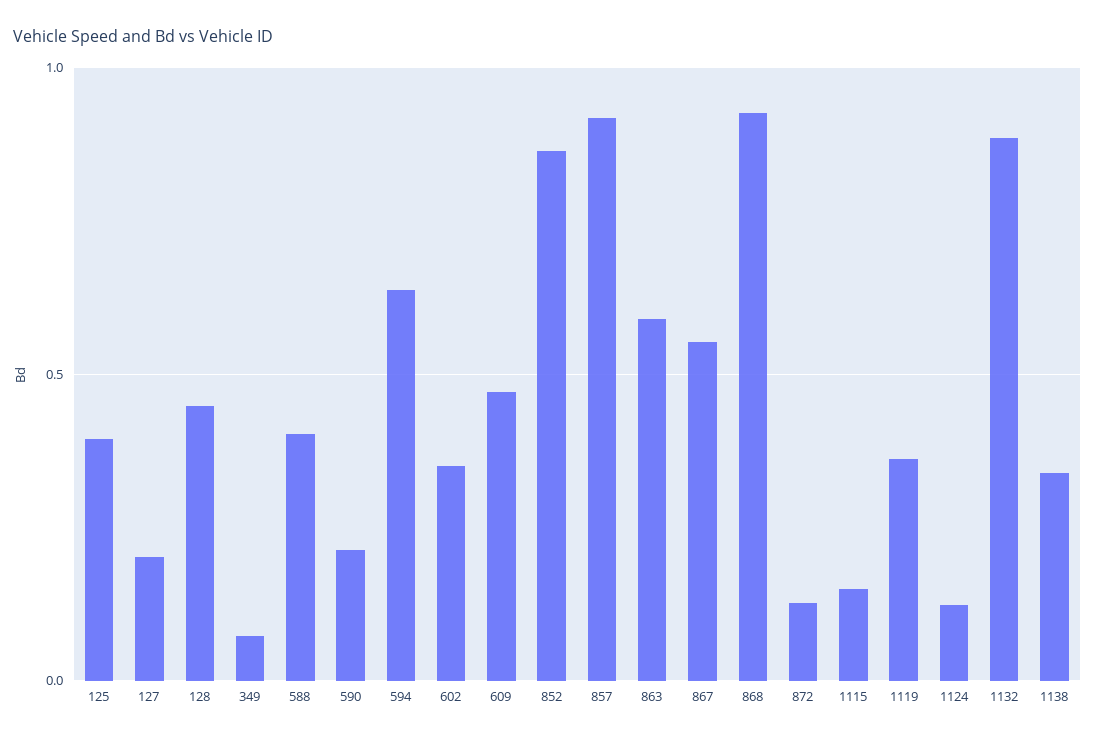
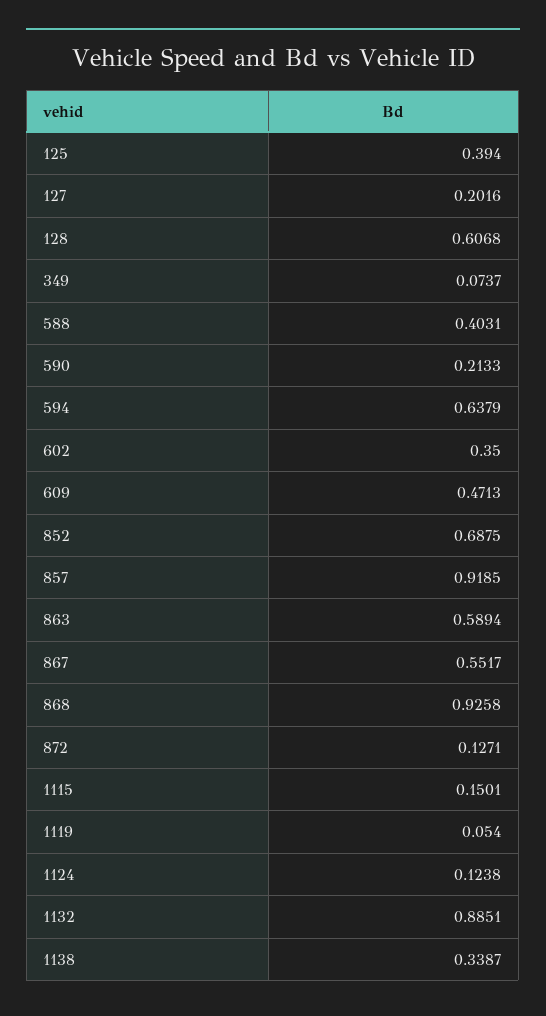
  {
    "125": 0.394,
    "127": 0.2016,
-   "128": 0.45,
+   "128": 0.6068,
    "349": 0.0737,
    "588": 0.4031,
    "590": 0.2133,
    "594": 0.6379,
    "602": 0.35,
    "609": 0.4713,
-   "852": 0.85,
+   "852": 0.6875,
    "857": 0.9185,
    "863": 0.5894,
    "867": 0.5517,
    "868": 0.9258,
    "872": 0.1271,
    "1115": 0.1501,
-   "1119": 0.35,
+   "1119": 0.054,
    "1124": 0.1238,
    "1132": 0.8851,
    "1138": 0.3387
  }

